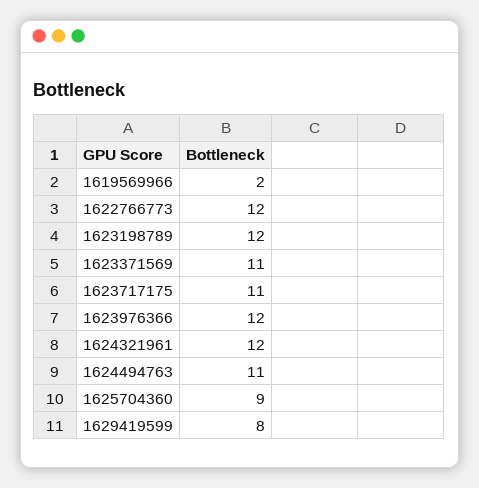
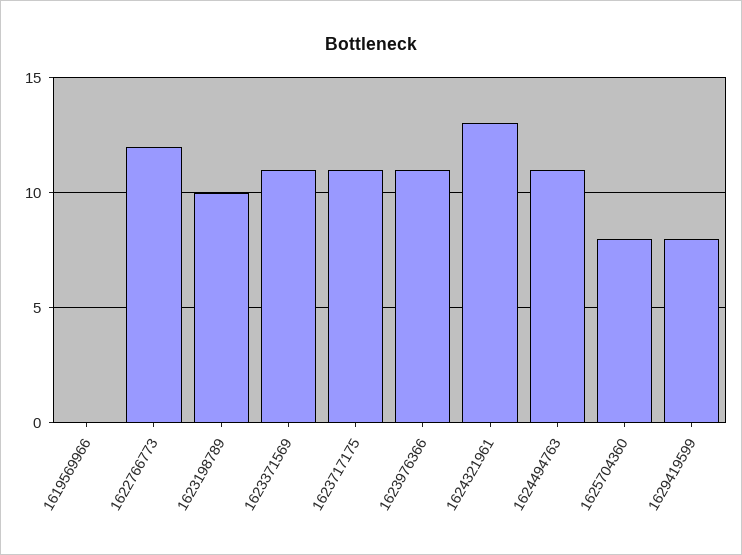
  {
-   "1619569966": 2,
+   "1619569966": 0,
    "1622766773": 12,
-   "1623198789": 12,
+   "1623198789": 10,
    "1623371569": 11,
    "1623717175": 11,
-   "1623976366": 12,
+   "1623976366": 11,
-   "1624321961": 12,
+   "1624321961": 13,
    "1624494763": 11,
-   "1625704360": 9,
+   "1625704360": 8,
    "1629419599": 8
  }

